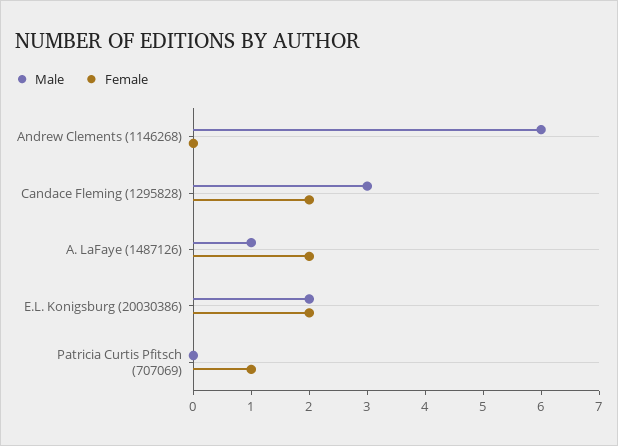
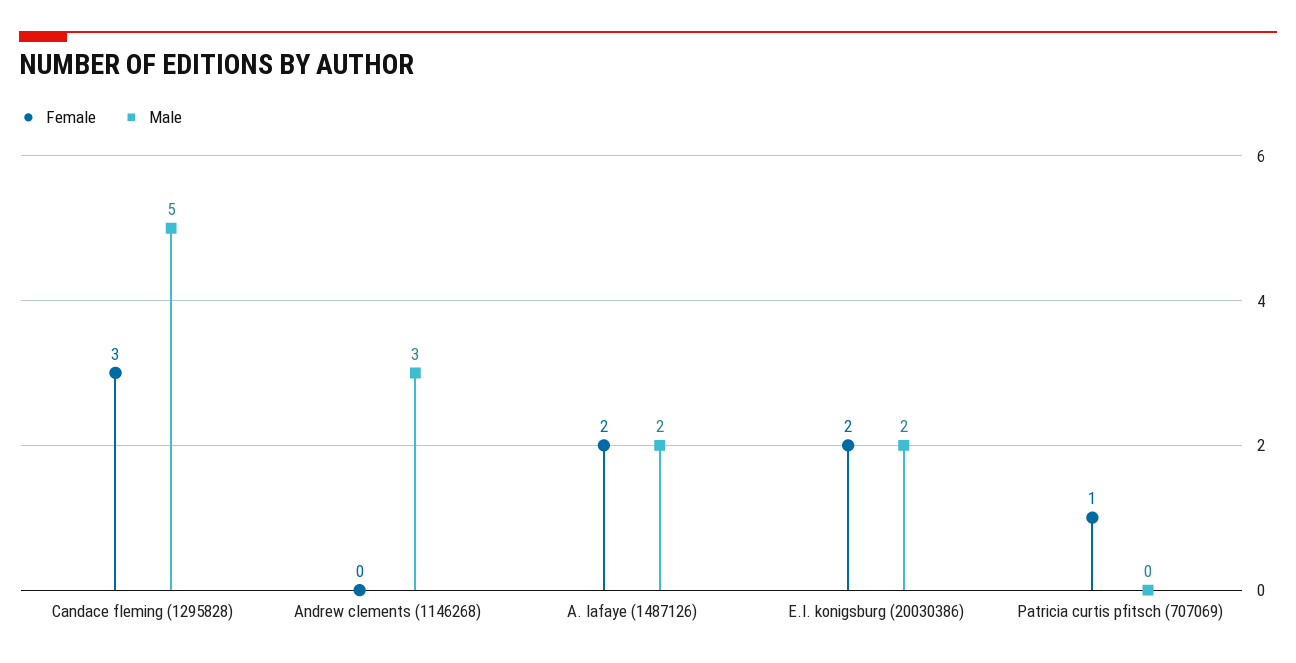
  {
    "Male": {
-     "Andrew Clements (1146268)": 6,
+     "Andrew Clements (1146268)": 3,
-     "Candace Fleming (1295828)": 3,
+     "Candace Fleming (1295828)": 5,
-     "A. LaFaye (1487126)": 1,
+     "A. LaFaye (1487126)": 2,
      "E.L. Konigsburg (20030386)": 2,
      "Patricia Curtis Pfitsch (707069)": 0
    },
    "Female": {
      "Andrew Clements (1146268)": 0,
-     "Candace Fleming (1295828)": 2,
+     "Candace Fleming (1295828)": 3,
      "A. LaFaye (1487126)": 2,
      "E.L. Konigsburg (20030386)": 2,
      "Patricia Curtis Pfitsch (707069)": 1
    }
  }

